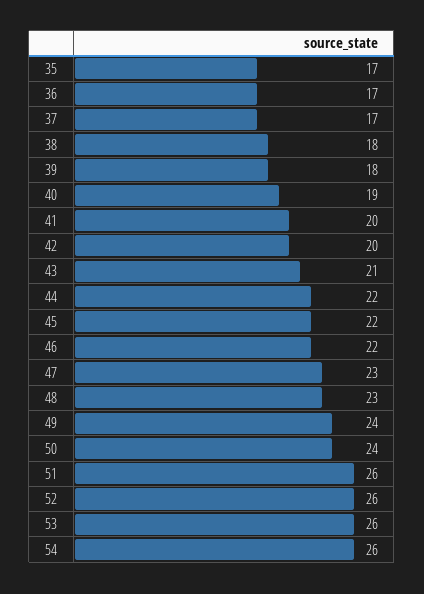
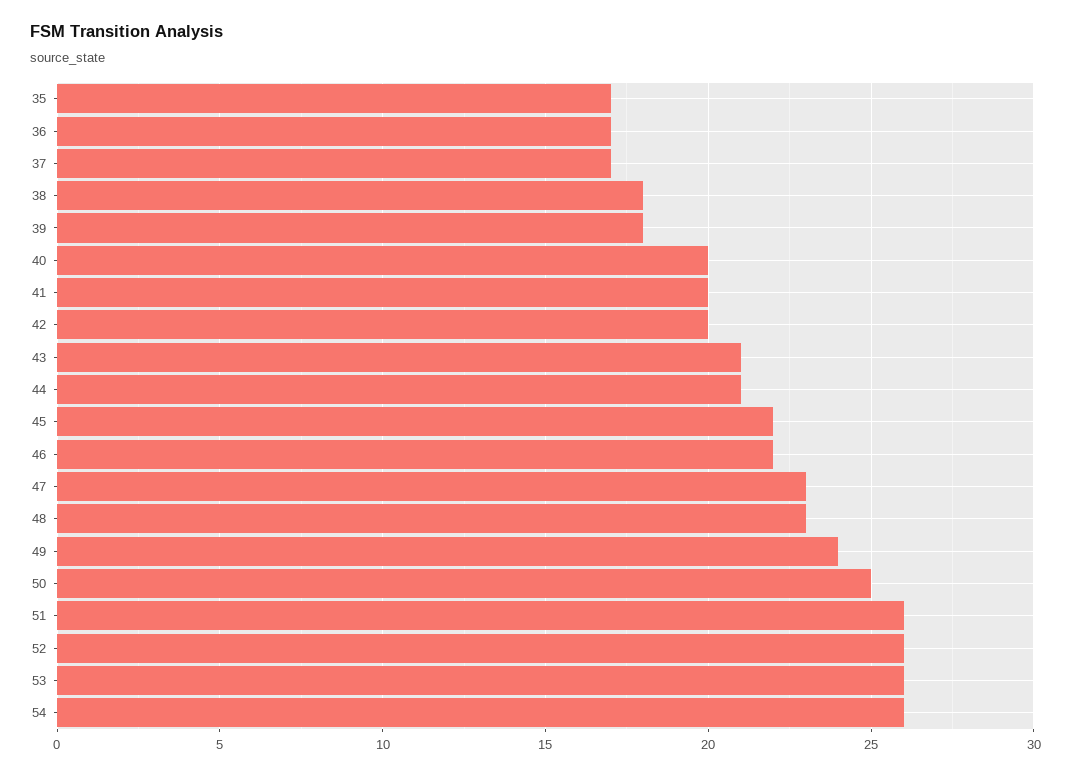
  {
    "35": 17,
    "36": 17,
    "37": 17,
    "38": 18,
    "39": 18,
-   "40": 19,
+   "40": 20,
    "41": 20,
    "42": 20,
    "43": 21,
-   "44": 22,
+   "44": 21,
    "45": 22,
    "46": 22,
    "47": 23,
    "48": 23,
    "49": 24,
-   "50": 24,
+   "50": 25,
    "51": 26,
    "52": 26,
    "53": 26,
    "54": 26
  }

